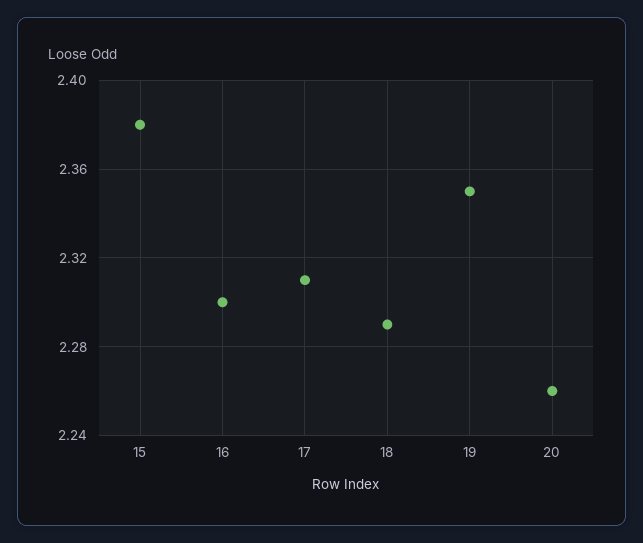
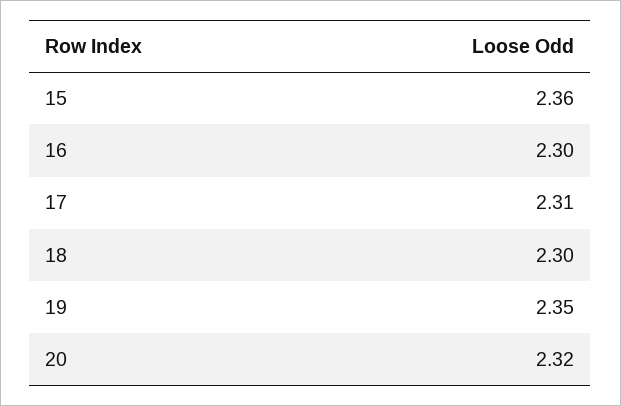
  {
-   "15": 2.38,
+   "15": 2.36,
    "16": 2.3,
    "17": 2.31,
-   "18": 2.29,
+   "18": 2.3,
    "19": 2.35,
-   "20": 2.26
+   "20": 2.32
  }

